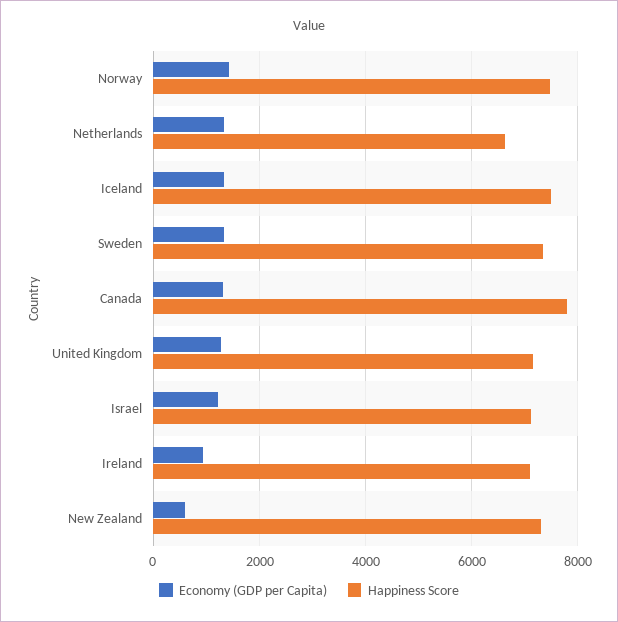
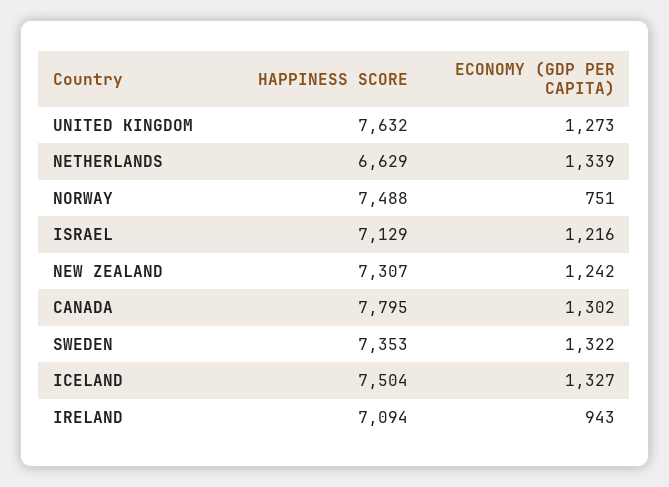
  {
    "Economy (GDP per Capita)": {
-     "Norway": 1400,
+     "Norway": 751,
      "Netherlands": 1339,
      "Iceland": 1327,
      "Sweden": 1322,
      "Canada": 1302,
      "United Kingdom": 1273,
      "Israel": 1216,
      "Ireland": 943,
-     "New Zealand": 600
+     "New Zealand": 1242
    },
    "Happiness Score": {
      "Norway": 7488,
      "Netherlands": 6629,
      "Iceland": 7504,
      "Sweden": 7353,
      "Canada": 7795,
-     "United Kingdom": 7200,
+     "United Kingdom": 7632,
      "Israel": 7129,
      "Ireland": 7094,
      "New Zealand": 7307
    }
  }

